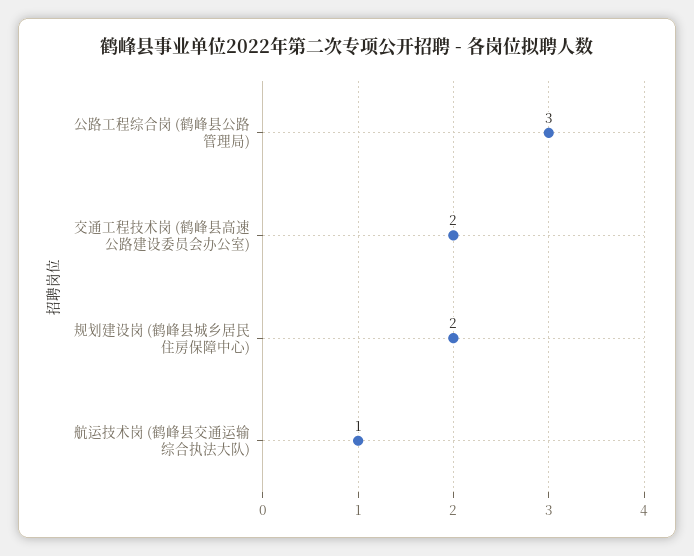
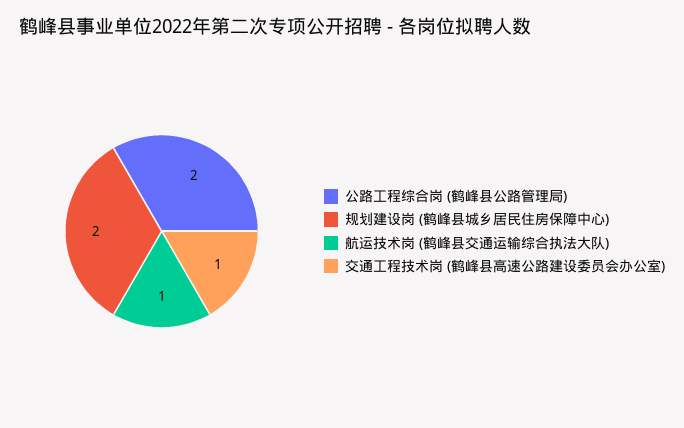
  {
-   "公路工程综合岗 (鹤峰县公路管理局)": 3,
+   "公路工程综合岗 (鹤峰县公路管理局)": 2,
-   "交通工程技术岗 (鹤峰县高速公路建设委员会办公室)": 2,
+   "交通工程技术岗 (鹤峰县高速公路建设委员会办公室)": 1,
    "规划建设岗 (鹤峰县城乡居民住房保障中心)": 2,
    "航运技术岗 (鹤峰县交通运输综合执法大队)": 1
  }

